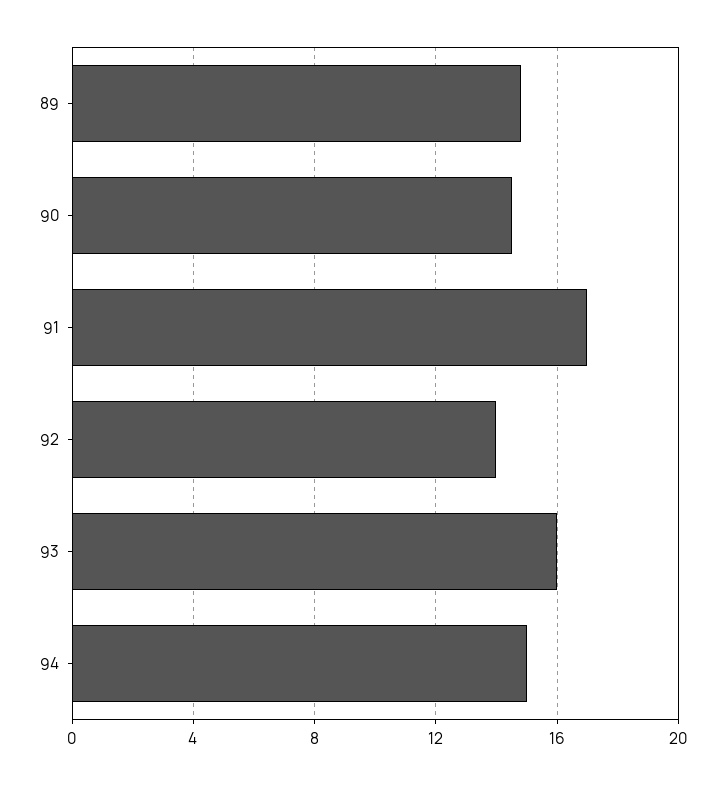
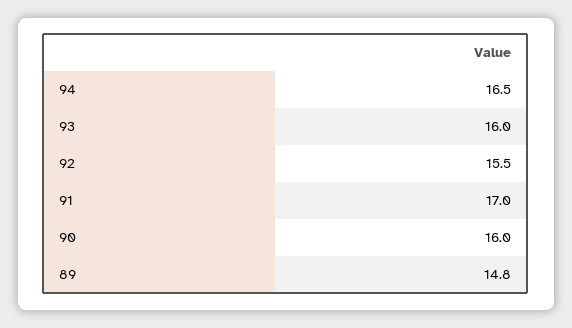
  {
    "89": 14.8,
-   "90": 14.5,
+   "90": 16,
    "91": 17,
-   "92": 14,
+   "92": 15.5,
    "93": 16,
-   "94": 15
+   "94": 16.5
  }

